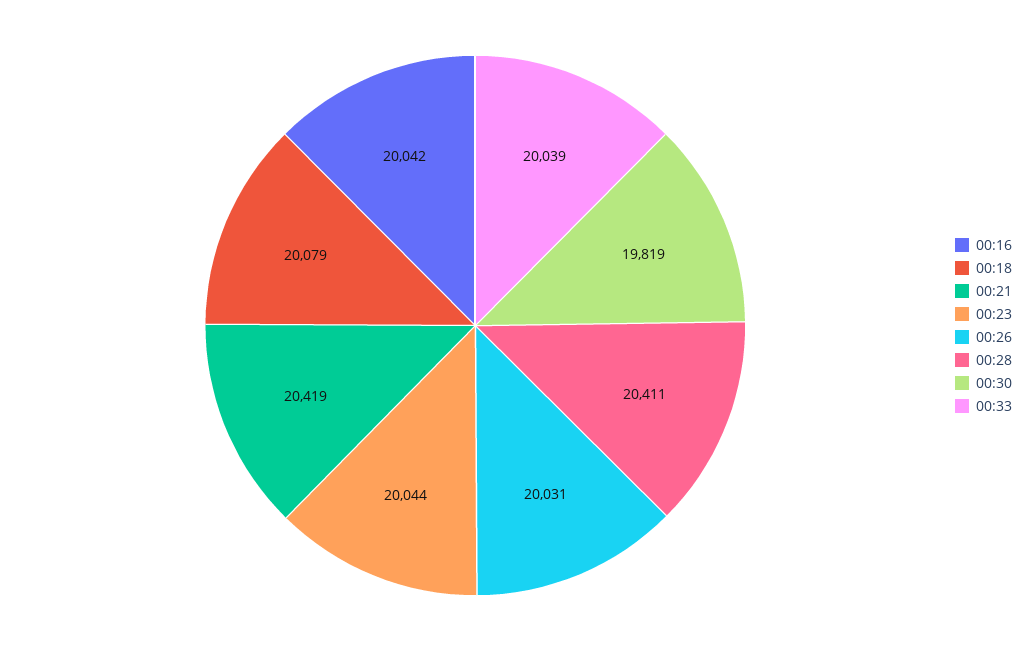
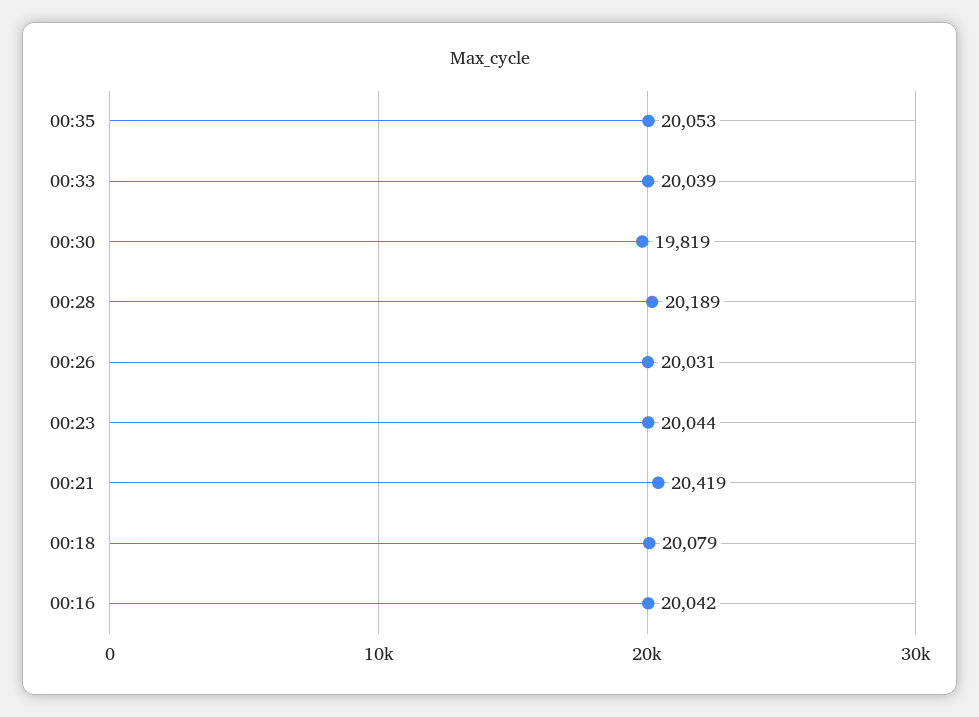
  {
    "00:16": 20042,
    "00:18": 20079,
    "00:21": 20419,
    "00:23": 20044,
    "00:26": 20031,
-   "00:28": 20411,
+   "00:28": 20189,
    "00:30": 19819,
-   "00:33": 20039
+   "00:33": 20039,
+   "00:35": 20053
  }

